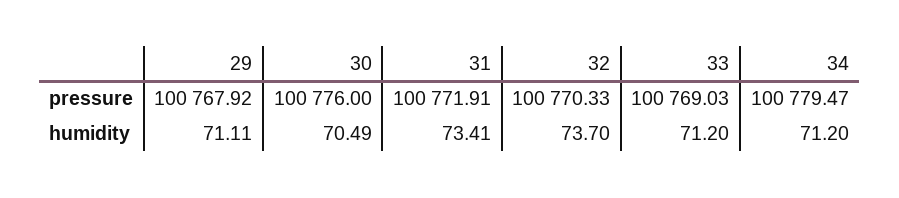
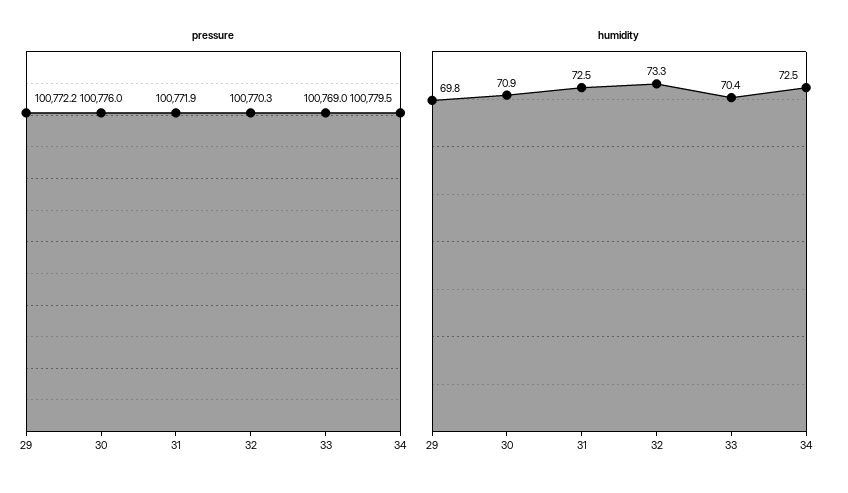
  {
    "pressure": {
-     "29": 100767.92,
+     "29": 100772.2,
      "30": 100776,
      "31": 100771.91,
      "32": 100770.33,
      "33": 100769.03,
      "34": 100779.47
    },
    "humidity": {
-     "29": 71.11,
+     "29": 69.8,
-     "30": 70.49,
+     "30": 70.9,
-     "31": 73.41,
+     "31": 72.5,
-     "32": 73.7,
+     "32": 73.3,
-     "33": 71.2,
+     "33": 70.4,
-     "34": 71.2
+     "34": 72.5
    }
  }

